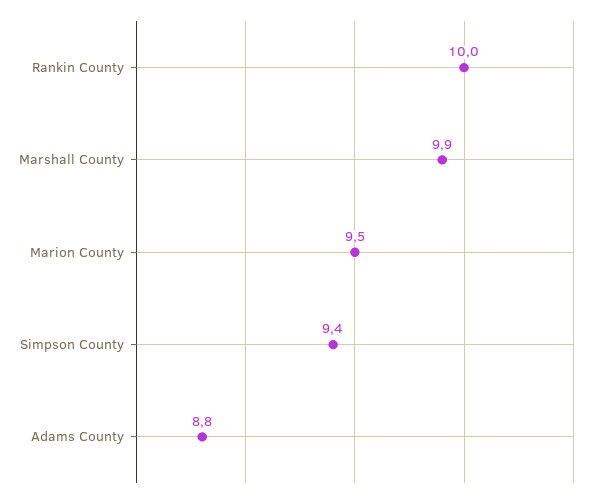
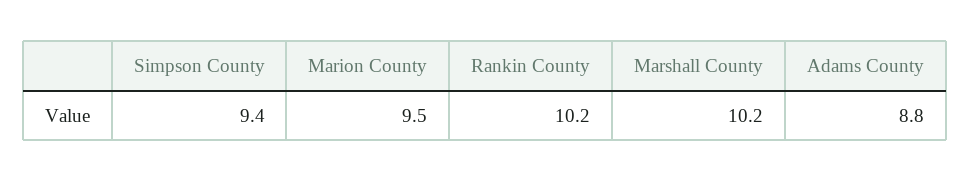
  {
-   "Rankin County": 10,
+   "Rankin County": 10.2,
-   "Marshall County": 9.9,
+   "Marshall County": 10.2,
    "Marion County": 9.5,
    "Simpson County": 9.4,
    "Adams County": 8.8
  }

